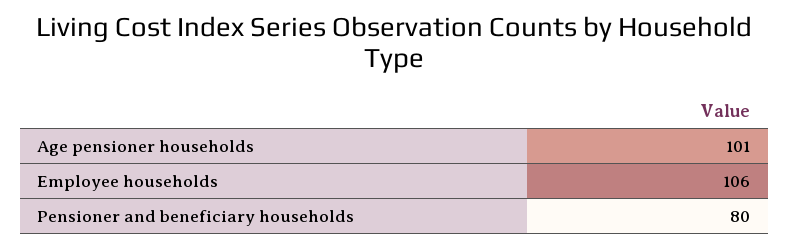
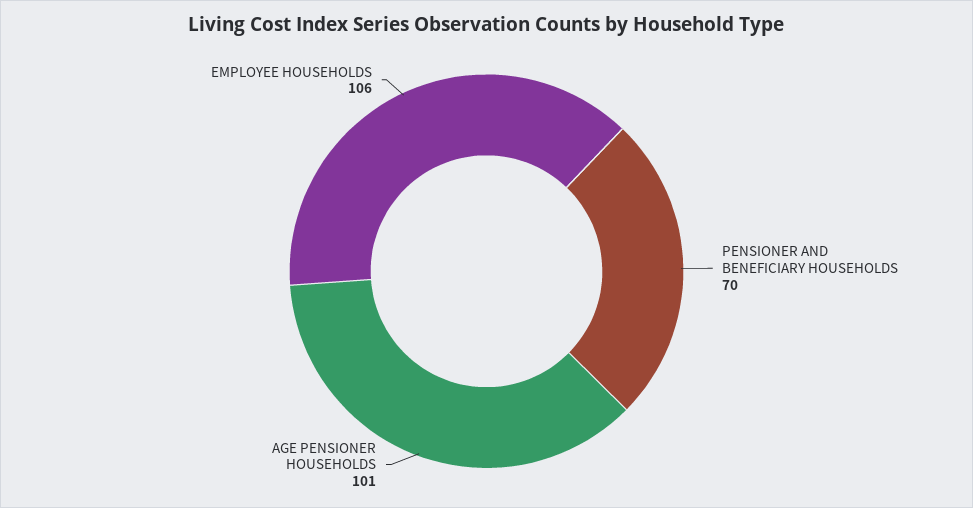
  {
    "Age pensioner households": 101,
    "Employee households": 106,
-   "Pensioner and beneficiary households": 80
+   "Pensioner and beneficiary households": 70
  }

